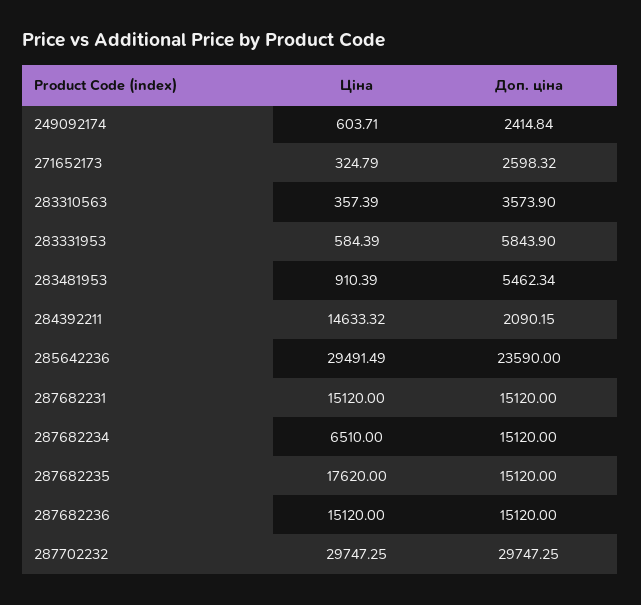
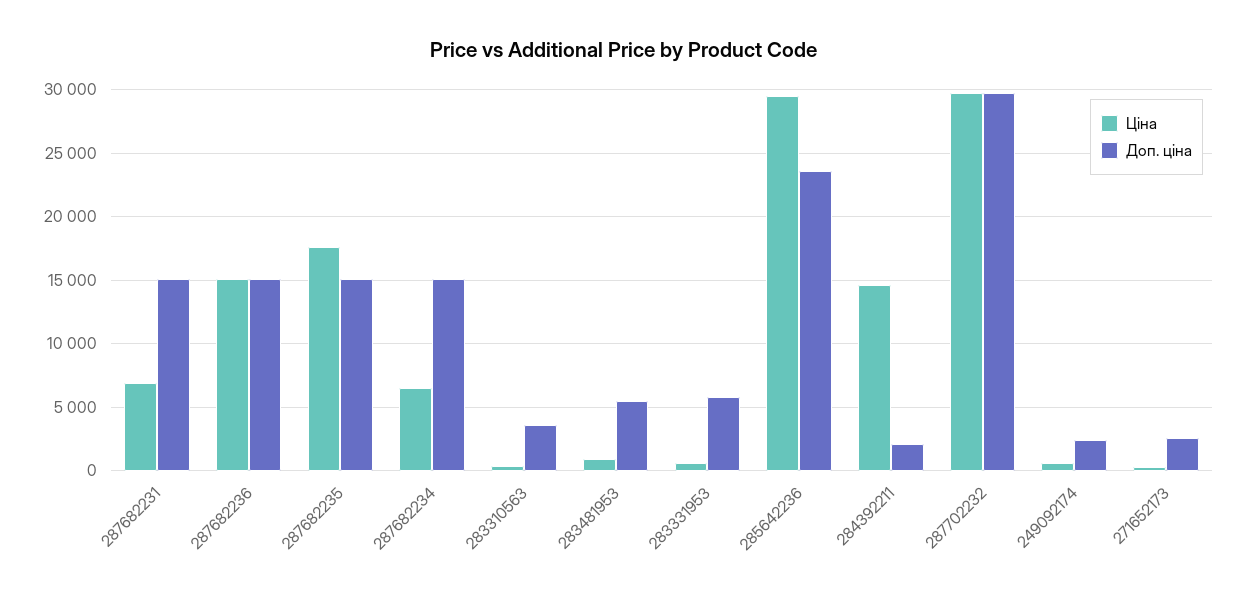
  {
    "Ціна": {
      "249092174": 603.71,
      "271652173": 324.79,
      "283310563": 357.39,
      "283331953": 584.39,
      "283481953": 910.39,
      "284392211": 14633.32,
      "285642236": 29491.49,
-     "287682231": 15120,
+     "287682231": 7000,
      "287682234": 6510,
      "287682235": 17620,
      "287682236": 15120,
      "287702232": 29747.25
    },
    "Доп. ціна": {
      "249092174": 2414.84,
      "271652173": 2598.32,
      "283310563": 3573.9,
      "283331953": 5843.9,
      "283481953": 5462.34,
      "284392211": 2090.15,
      "285642236": 23590,
      "287682231": 15120,
      "287682234": 15120,
      "287682235": 15120,
      "287682236": 15120,
      "287702232": 29747.25
    }
  }

